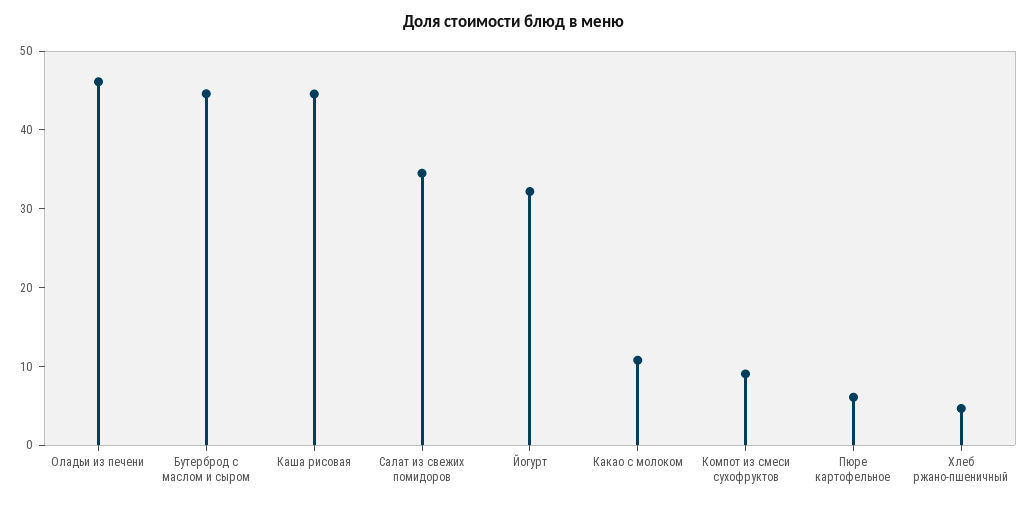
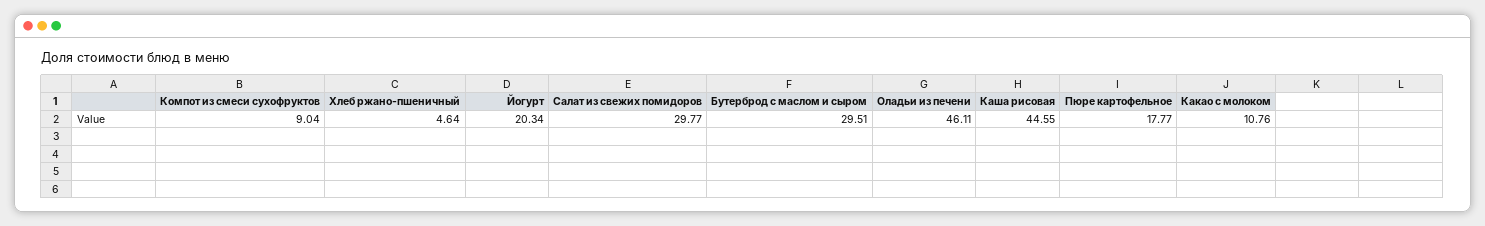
  {
    "Оладьи из печени": 46.11,
-   "Бутерброд с маслом и сыром": 44,
+   "Бутерброд с маслом и сыром": 29.51,
    "Каша рисовая": 44.55,
-   "Салат из свежих помидоров": 34,
+   "Салат из свежих помидоров": 29.77,
-   "Йогурт": 32,
+   "Йогурт": 20.34,
    "Какао с молоком": 10.76,
    "Компот из смеси сухофруктов": 9.04,
-   "Пюре картофельное": 6,
+   "Пюре картофельное": 17.77,
    "Хлеб ржано-пшеничный": 4.64
  }

